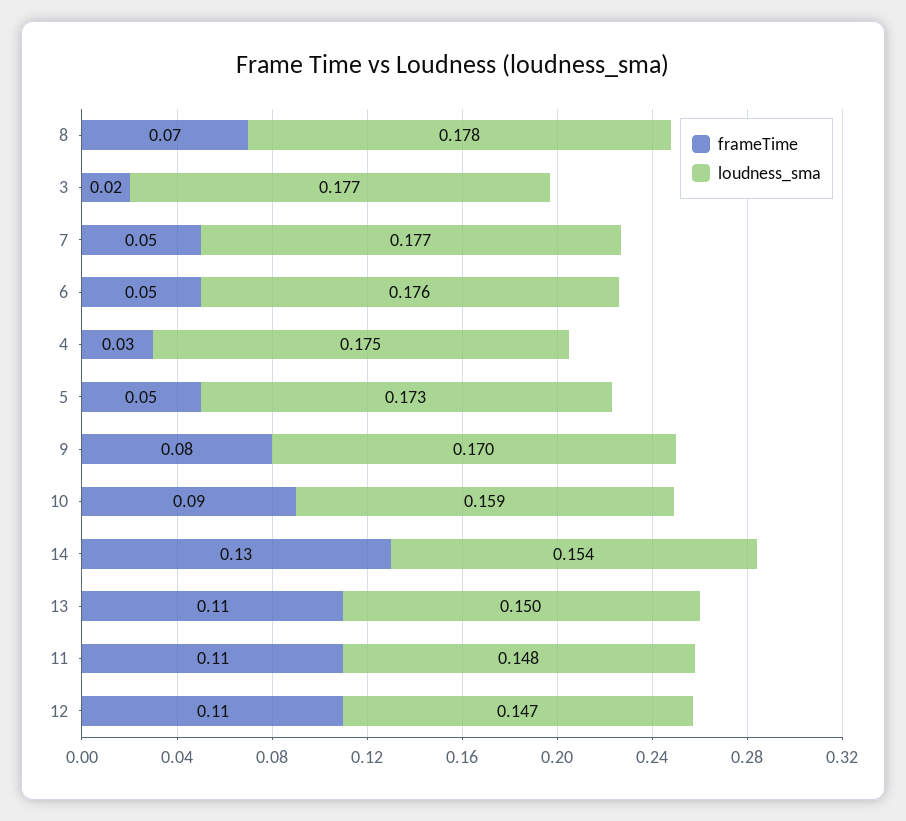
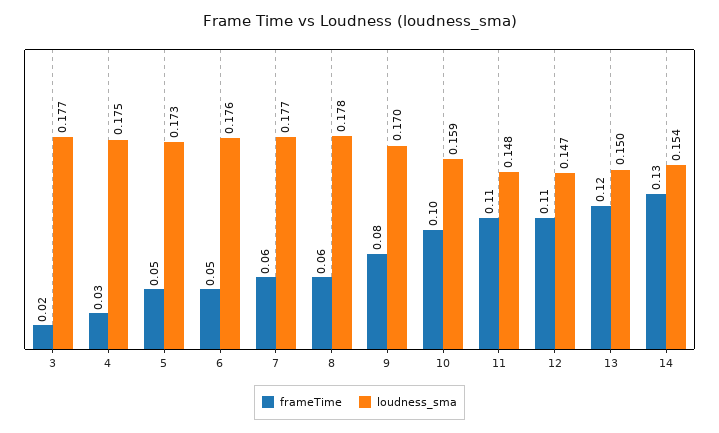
  {
    "frameTime": {
-     "8": 0.07,
+     "8": 0.06,
      "3": 0.02,
-     "7": 0.05,
+     "7": 0.06,
      "6": 0.05,
      "4": 0.03,
      "5": 0.05,
      "9": 0.08,
-     "10": 0.09,
+     "10": 0.1,
      "14": 0.13,
-     "13": 0.11,
+     "13": 0.12,
      "11": 0.11,
      "12": 0.11
    },
    "loudness_sma": {
      "8": 0.178,
      "3": 0.177,
      "7": 0.177,
      "6": 0.176,
      "4": 0.175,
      "5": 0.173,
      "9": 0.17,
      "10": 0.159,
      "14": 0.154,
      "13": 0.15,
      "11": 0.148,
      "12": 0.147
    }
  }

